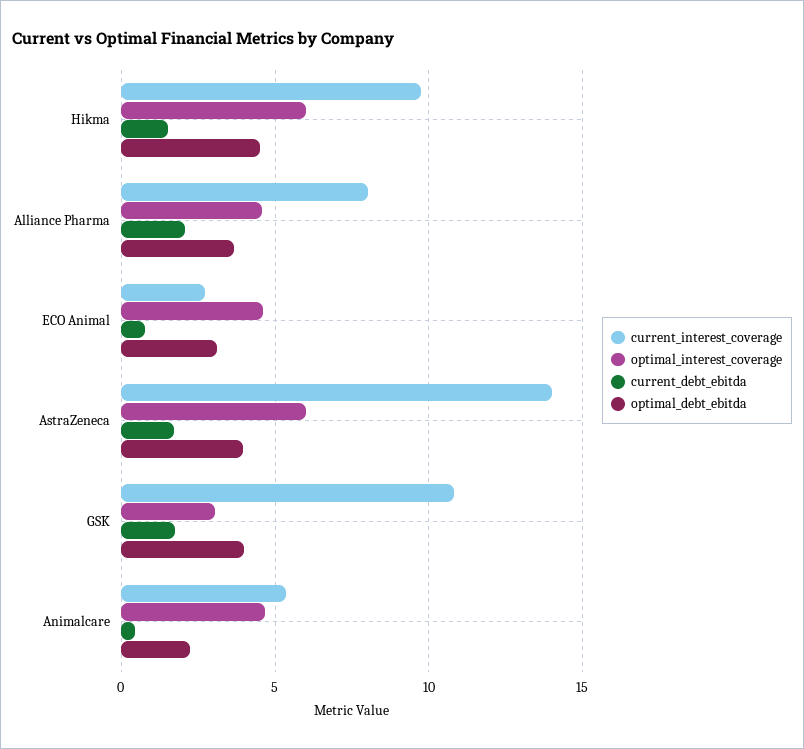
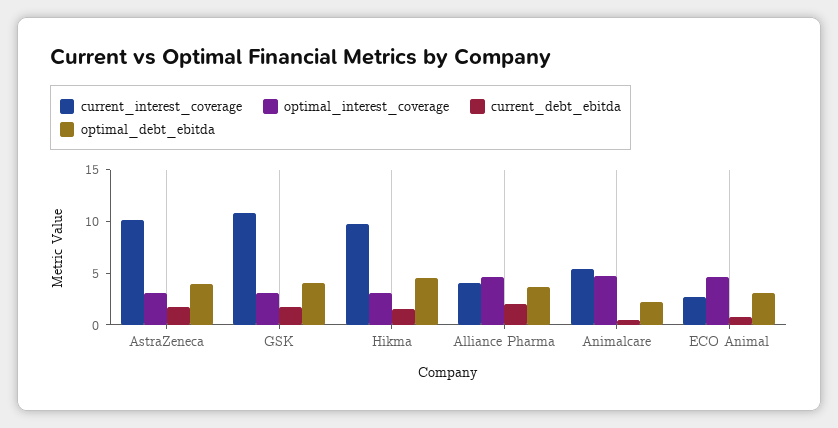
  {
    "current_interest_coverage": {
      "Hikma": 10,
-     "Alliance Pharma": 8,
+     "Alliance Pharma": 4,
      "ECO Animal": 2.5,
-     "AstraZeneca": 14,
+     "AstraZeneca": 10,
      "GSK": 11,
      "Animalcare": 5.5
    },
    "optimal_interest_coverage": {
-     "Hikma": 6,
+     "Hikma": 3,
      "Alliance Pharma": 4.5,
      "ECO Animal": 4.5,
-     "AstraZeneca": 6,
+     "AstraZeneca": 3,
      "GSK": 3,
      "Animalcare": 4.5
    },
    "current_debt_ebitda": {
      "Hikma": 1.5,
      "Alliance Pharma": 2,
      "ECO Animal": 1,
      "AstraZeneca": 1.5,
      "GSK": 1.5,
      "Animalcare": 0.5
    },
    "optimal_debt_ebitda": {
      "Hikma": 4.5,
      "Alliance Pharma": 3.5,
      "ECO Animal": 3,
      "AstraZeneca": 4,
      "GSK": 4,
      "Animalcare": 2
    }
  }

